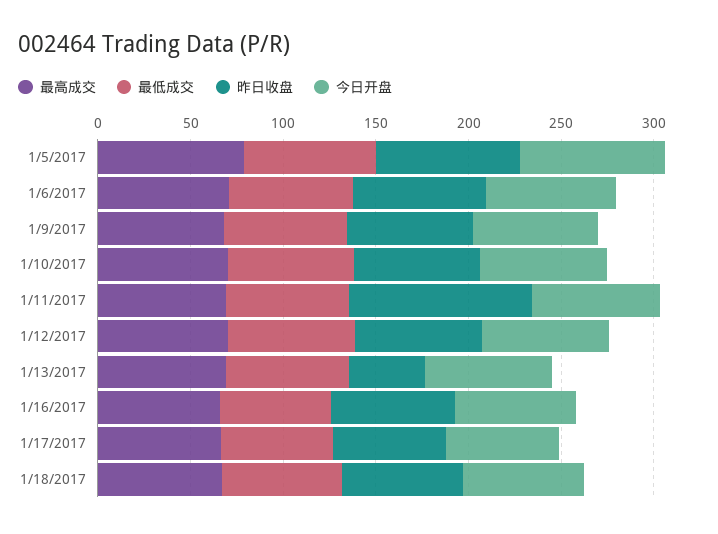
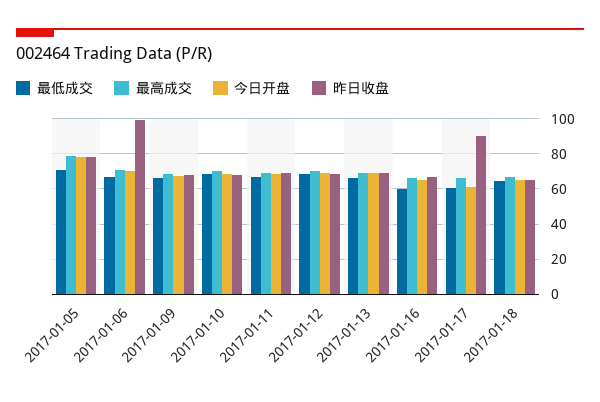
  {
    "最高成交": {
      "1/5/2017": 80,
      "1/6/2017": 70,
      "1/9/2017": 70,
      "1/10/2017": 70,
      "1/11/2017": 70,
      "1/12/2017": 70,
      "1/13/2017": 70,
      "1/16/2017": 65,
      "1/17/2017": 65,
      "1/18/2017": 65
    },
    "最低成交": {
      "1/5/2017": 70,
      "1/6/2017": 65,
      "1/9/2017": 65,
      "1/10/2017": 70,
      "1/11/2017": 65,
      "1/12/2017": 70,
      "1/13/2017": 65,
      "1/16/2017": 60,
      "1/17/2017": 60,
      "1/18/2017": 65
    },
    "昨日收盘": {
      "1/5/2017": 80,
-     "1/6/2017": 70,
+     "1/6/2017": 100,
      "1/9/2017": 70,
      "1/10/2017": 70,
-     "1/11/2017": 100,
+     "1/11/2017": 70,
      "1/12/2017": 70,
-     "1/13/2017": 40,
+     "1/13/2017": 70,
      "1/16/2017": 65,
-     "1/17/2017": 60,
+     "1/17/2017": 90,
      "1/18/2017": 65
    },
    "今日开盘": {
      "1/5/2017": 80,
      "1/6/2017": 70,
      "1/9/2017": 70,
      "1/10/2017": 70,
      "1/11/2017": 70,
      "1/12/2017": 70,
      "1/13/2017": 70,
      "1/16/2017": 65,
      "1/17/2017": 60,
      "1/18/2017": 65
    }
  }

